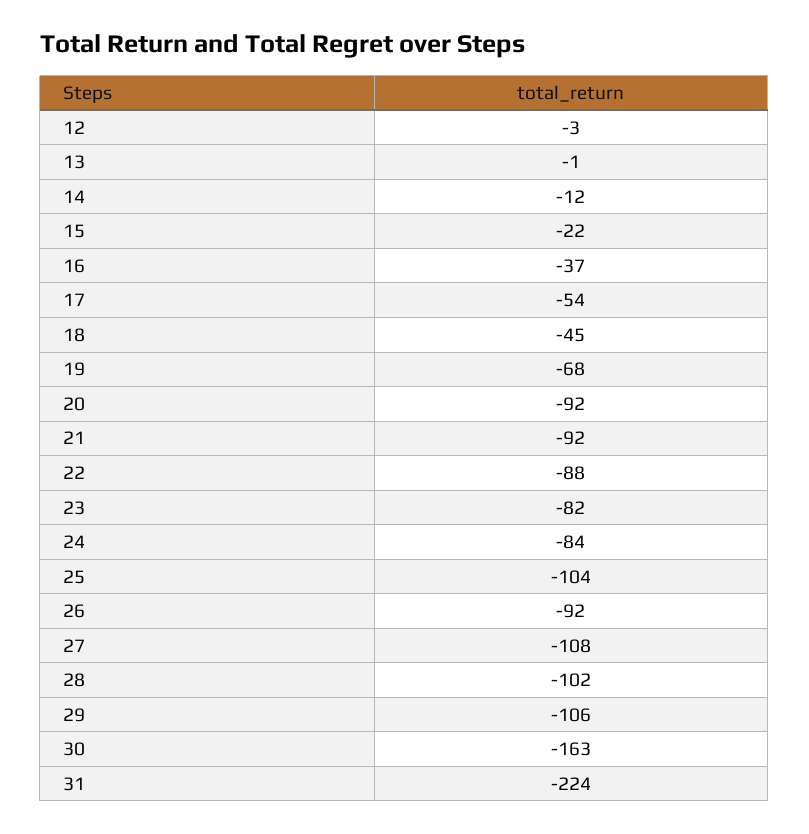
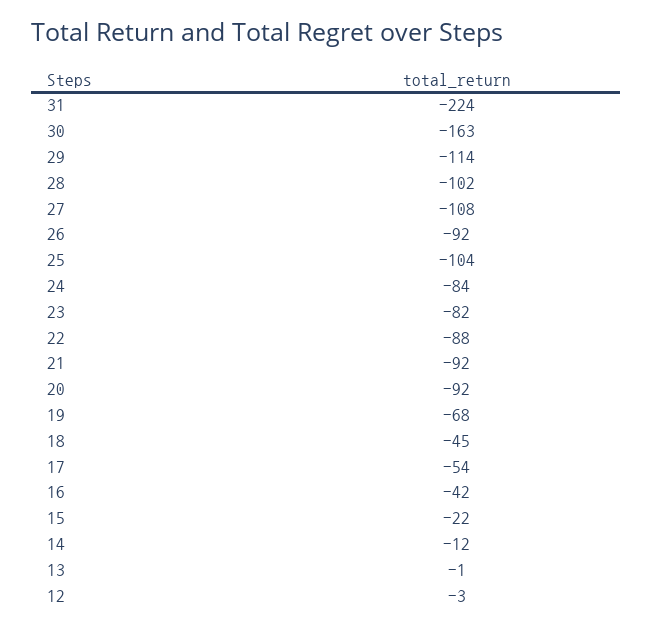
  {
    "12": -3,
    "13": -1,
    "14": -12,
    "15": -22,
-   "16": -37,
+   "16": -42,
    "17": -54,
    "18": -45,
    "19": -68,
    "20": -92,
    "21": -92,
    "22": -88,
    "23": -82,
    "24": -84,
    "25": -104,
    "26": -92,
    "27": -108,
    "28": -102,
-   "29": -106,
+   "29": -114,
    "30": -163,
    "31": -224
  }

